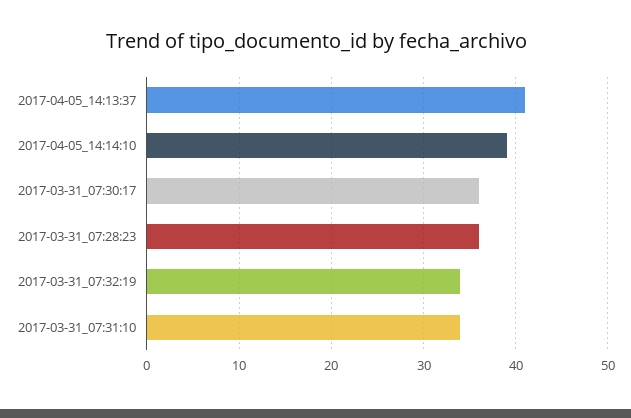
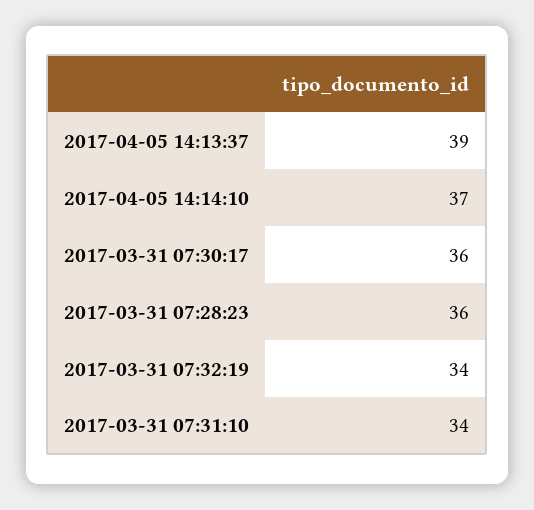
  {
-   "2017-04-05_14:13:37": 41,
+   "2017-04-05_14:13:37": 39,
-   "2017-04-05_14:14:10": 39,
+   "2017-04-05_14:14:10": 37,
    "2017-03-31_07:30:17": 36,
    "2017-03-31_07:28:23": 36,
    "2017-03-31_07:32:19": 34,
    "2017-03-31_07:31:10": 34
  }

